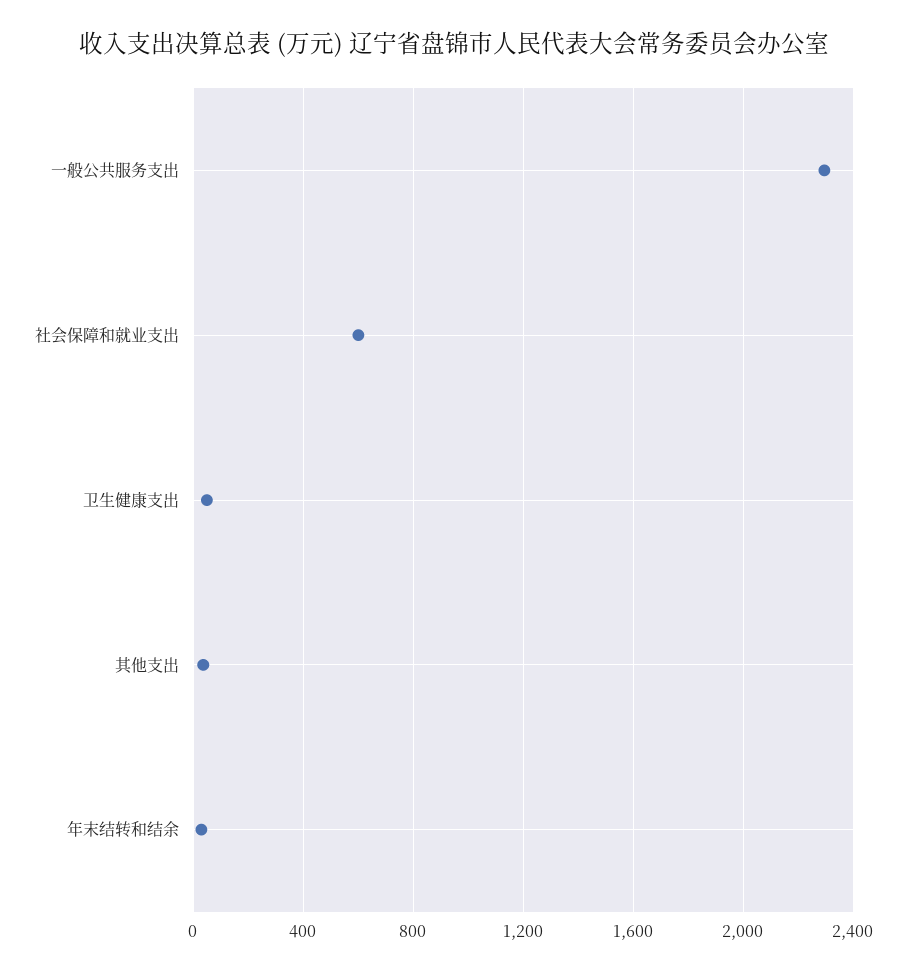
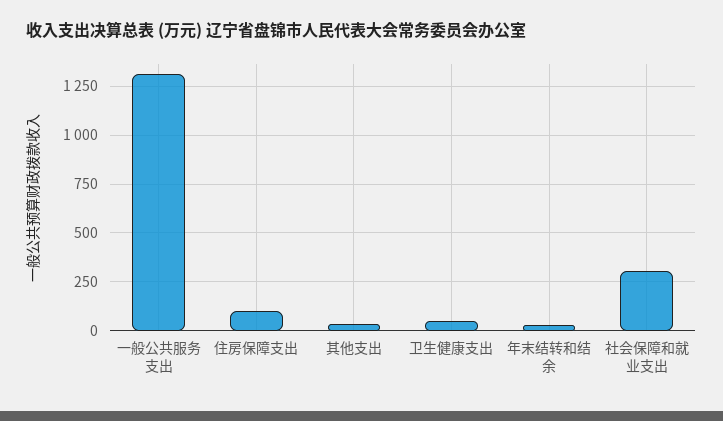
  {
-   "一般公共服务支出": 2300,
+   "一般公共服务支出": 1300,
-   "社会保障和就业支出": 600,
+   "社会保障和就业支出": 300,
    "卫生健康支出": 50,
    "其他支出": 50,
-   "年末结转和结余": 50
+   "年末结转和结余": 50,
+   "住房保障支出": 100
  }

